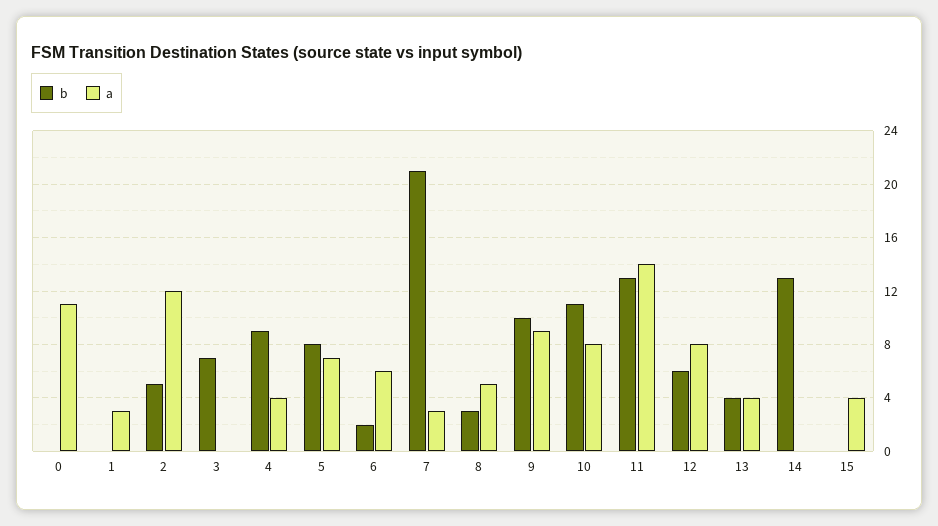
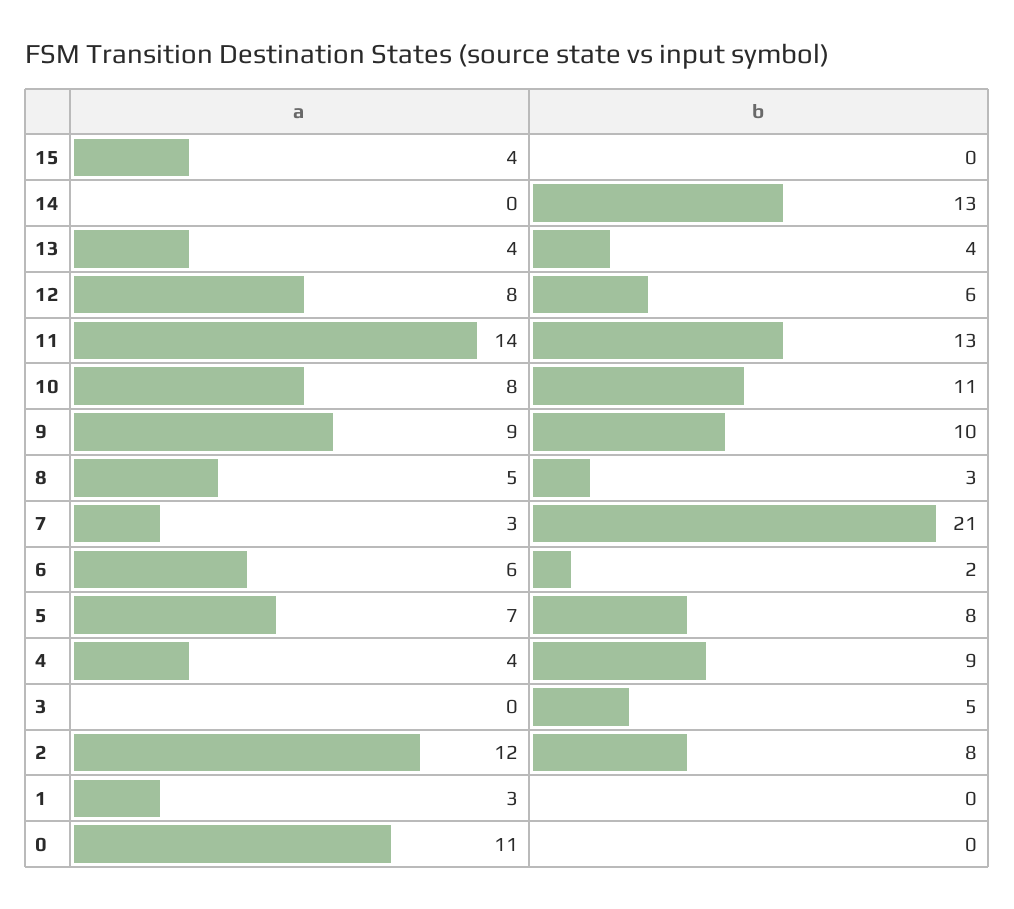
  {
    "b": {
      "0": 0,
      "1": 0,
-     "2": 5,
+     "2": 8,
-     "3": 7,
+     "3": 5,
      "4": 9,
      "5": 8,
      "6": 2,
      "7": 21,
      "8": 3,
      "9": 10,
      "10": 11,
      "11": 13,
      "12": 6,
      "13": 4,
      "14": 13,
      "15": 0
    },
    "a": {
      "0": 11,
      "1": 3,
      "2": 12,
      "3": 0,
      "4": 4,
      "5": 7,
      "6": 6,
      "7": 3,
      "8": 5,
      "9": 9,
      "10": 8,
      "11": 14,
      "12": 8,
      "13": 4,
      "14": 0,
      "15": 4
    }
  }

